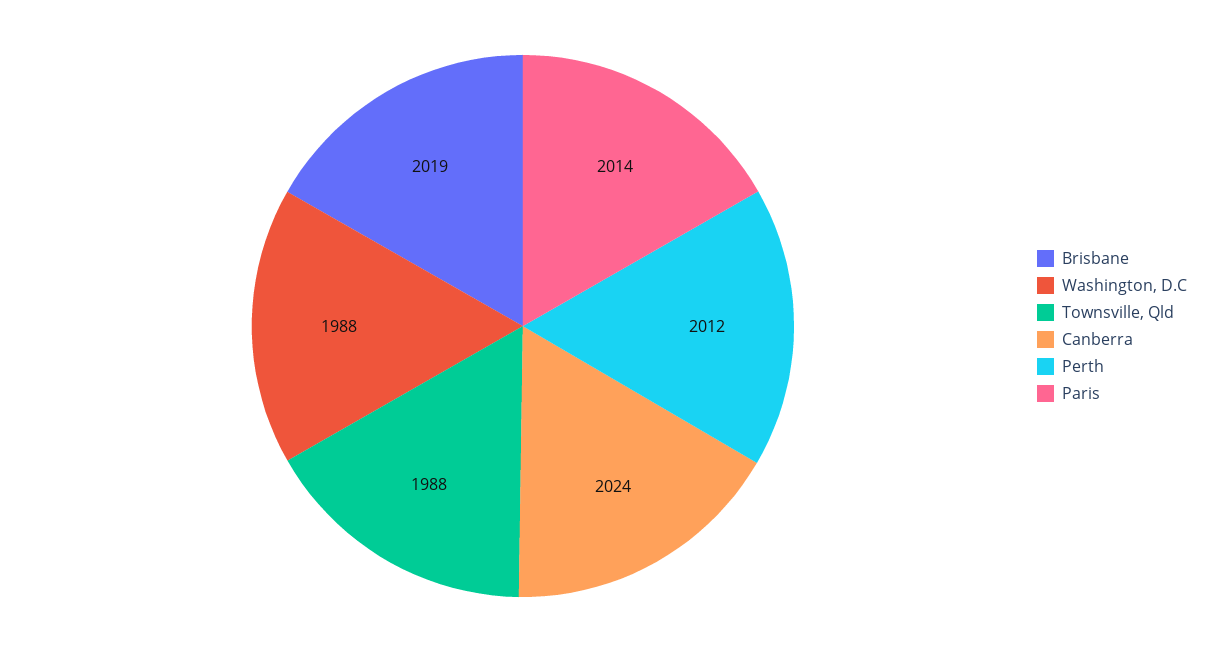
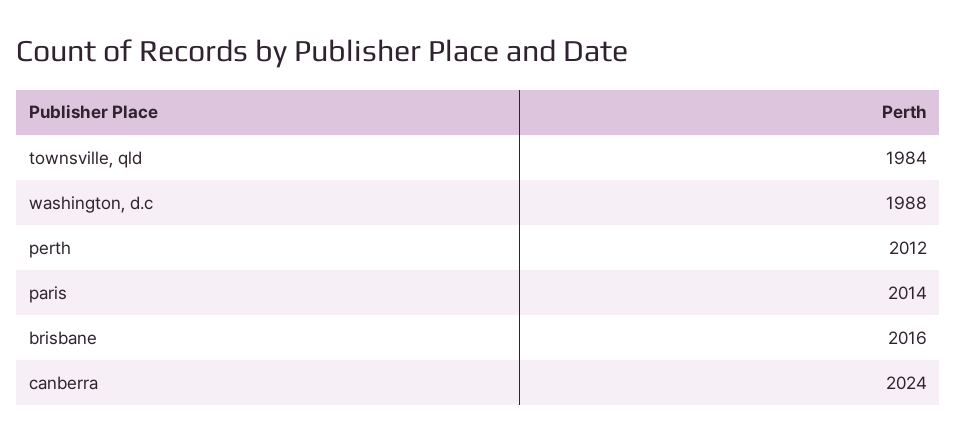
  {
-   "Brisbane": 2019,
+   "Brisbane": 2016,
    "Washington, D.C": 1988,
-   "Townsville, Qld": 1988,
+   "Townsville, Qld": 1984,
    "Canberra": 2024,
    "Perth": 2012,
    "Paris": 2014
  }

